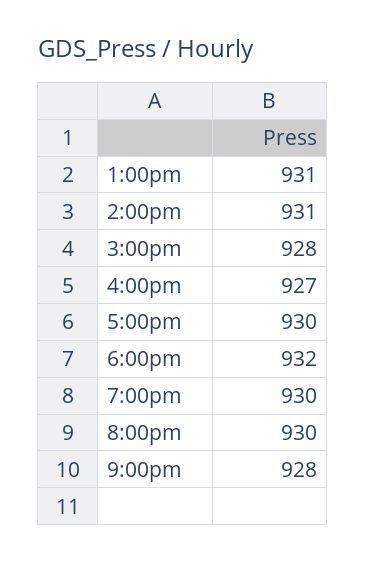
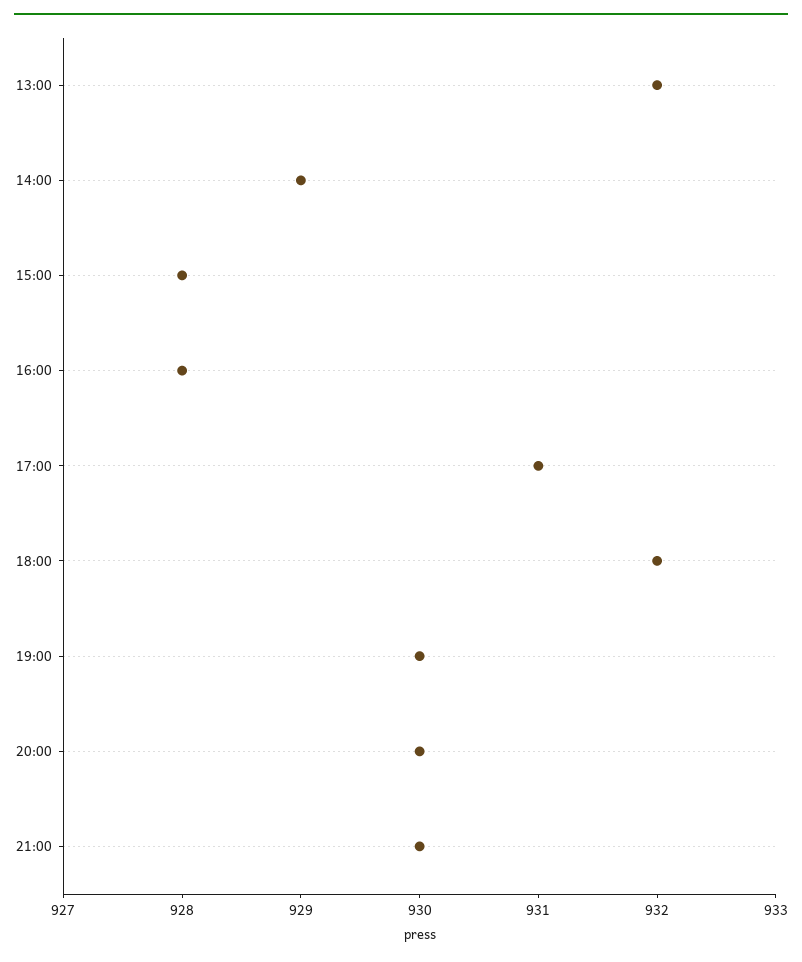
  {
-   "1:00pm": 931,
+   "1:00pm": 932,
-   "2:00pm": 931,
+   "2:00pm": 929,
    "3:00pm": 928,
-   "4:00pm": 927,
+   "4:00pm": 928,
-   "5:00pm": 930,
+   "5:00pm": 931,
    "6:00pm": 932,
    "7:00pm": 930,
    "8:00pm": 930,
-   "9:00pm": 928
+   "9:00pm": 930
  }

